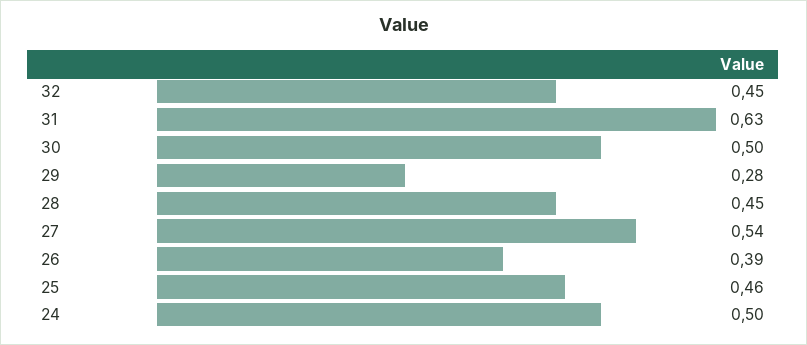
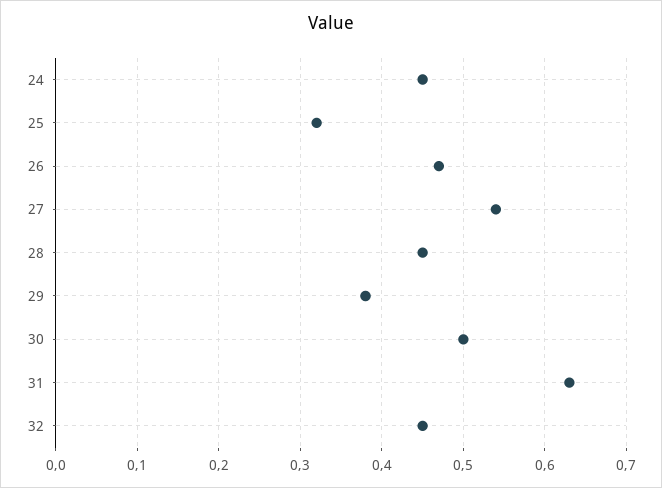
  {
    "32": 0.45,
    "31": 0.63,
    "30": 0.5,
-   "29": 0.28,
+   "29": 0.38,
    "28": 0.45,
    "27": 0.54,
-   "26": 0.39,
+   "26": 0.47,
-   "25": 0.46,
+   "25": 0.32,
-   "24": 0.5
+   "24": 0.45
  }

